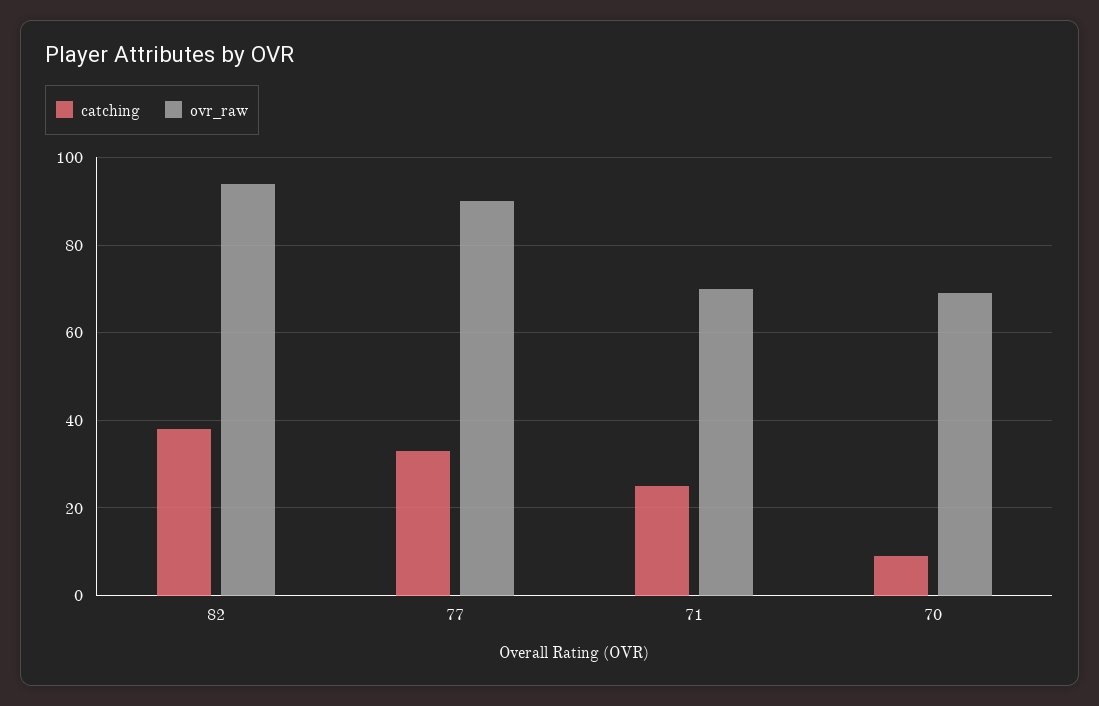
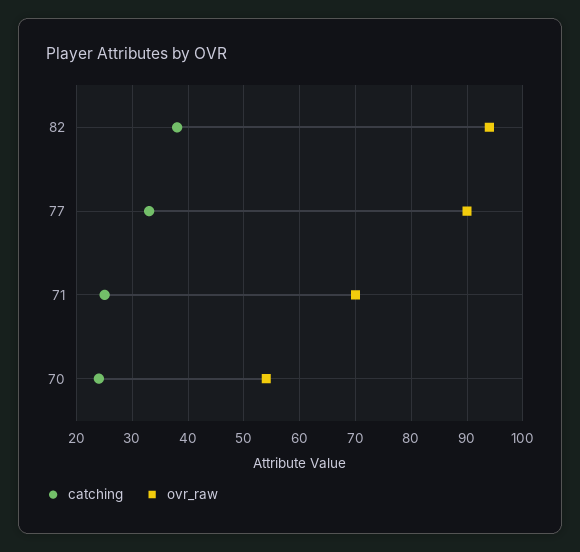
  {
    "catching": {
      "82": 40,
      "77": 35,
      "71": 25,
-     "70": 10
+     "70": 25
    },
    "ovr_raw": {
      "82": 95,
      "77": 90,
      "71": 70,
-     "70": 70
+     "70": 55
    }
  }

